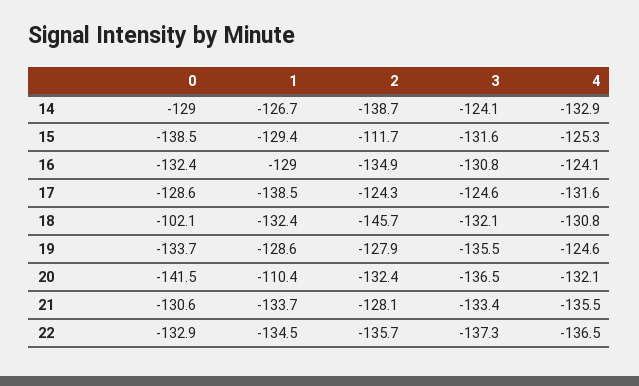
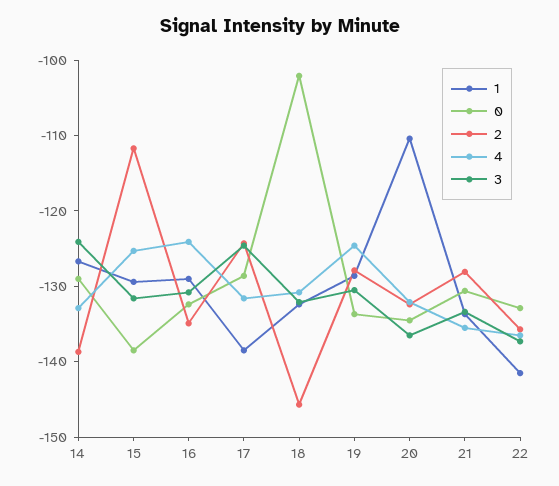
  {
    "0": {
      "14": -129,
      "15": -138.5,
      "16": -132.4,
      "17": -128.6,
      "18": -102.1,
      "19": -133.7,
-     "20": -141.5,
+     "20": -134,
      "21": -130.6,
      "22": -132.9
    },
    "1": {
      "14": -126.7,
      "15": -129.4,
      "16": -129,
      "17": -138.5,
      "18": -132.4,
      "19": -128.6,
      "20": -110.4,
      "21": -133.7,
-     "22": -134.5
+     "22": -142
    },
    "2": {
      "14": -138.7,
      "15": -111.7,
      "16": -134.9,
      "17": -124.3,
      "18": -145.7,
      "19": -127.9,
      "20": -132.4,
      "21": -128.1,
      "22": -135.7
    },
    "3": {
      "14": -124.1,
      "15": -131.6,
      "16": -130.8,
      "17": -124.6,
      "18": -132.1,
-     "19": -135.5,
+     "19": -130,
      "20": -136.5,
      "21": -133.4,
      "22": -137.3
    },
    "4": {
      "14": -132.9,
      "15": -125.3,
      "16": -124.1,
      "17": -131.6,
      "18": -130.8,
      "19": -124.6,
      "20": -132.1,
      "21": -135.5,
      "22": -136.5
    }
  }

